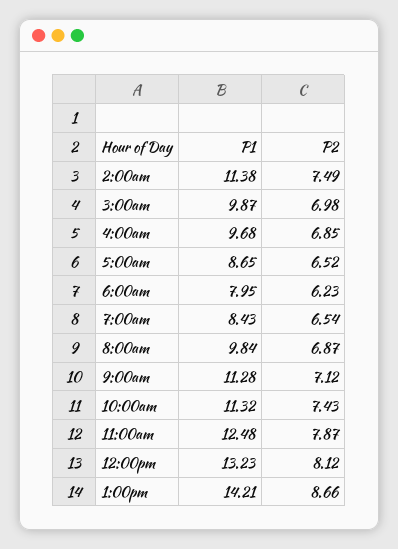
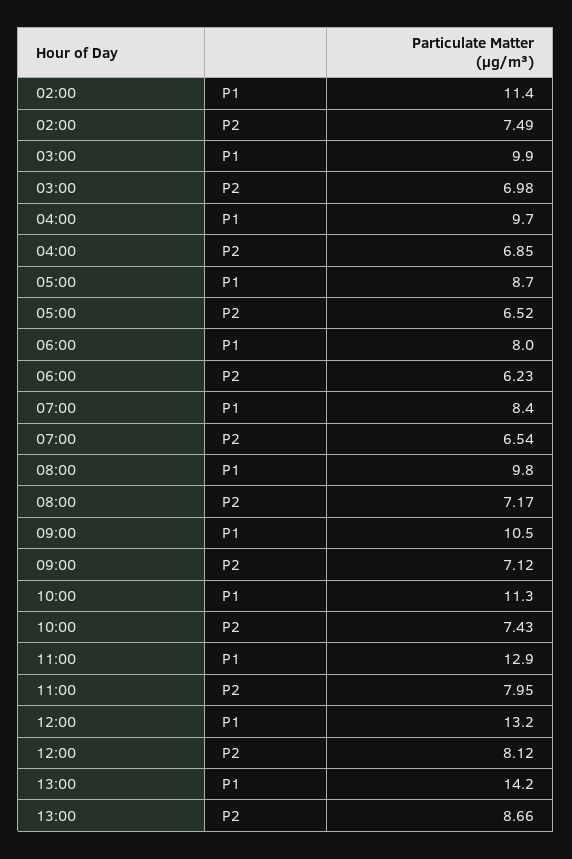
  {
    "P1": {
      "2:00am": 11.38,
      "3:00am": 9.87,
      "4:00am": 9.68,
      "5:00am": 8.65,
      "6:00am": 7.95,
      "7:00am": 8.43,
      "8:00am": 9.84,
-     "9:00am": 11.28,
+     "9:00am": 10.5,
      "10:00am": 11.32,
-     "11:00am": 12.48,
+     "11:00am": 12.9,
      "12:00pm": 13.23,
      "1:00pm": 14.21
    },
    "P2": {
      "2:00am": 7.49,
      "3:00am": 6.98,
      "4:00am": 6.85,
      "5:00am": 6.52,
      "6:00am": 6.23,
      "7:00am": 6.54,
-     "8:00am": 6.87,
+     "8:00am": 7.17,
      "9:00am": 7.12,
      "10:00am": 7.43,
-     "11:00am": 7.87,
+     "11:00am": 7.95,
      "12:00pm": 8.12,
      "1:00pm": 8.66
    }
  }

